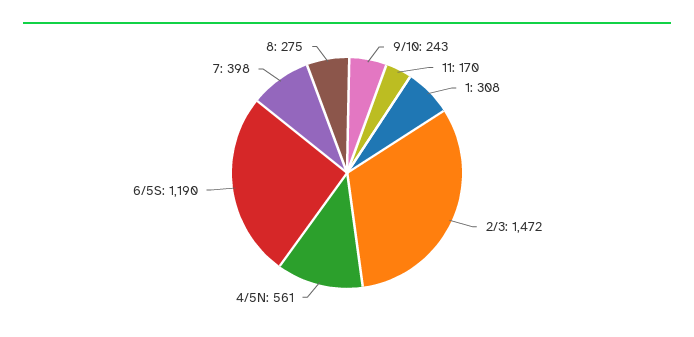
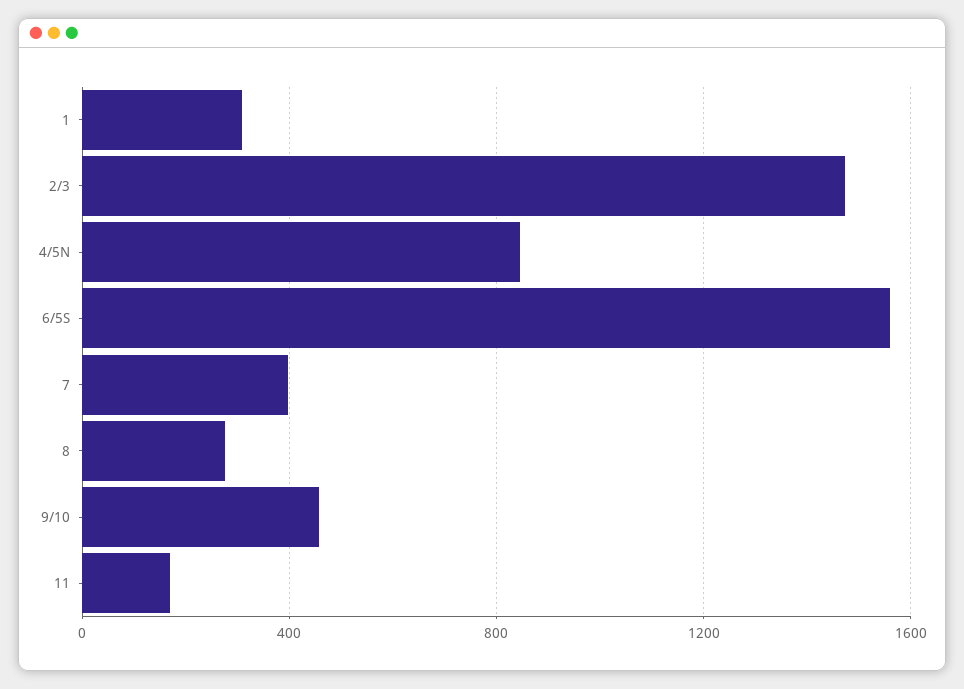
  {
-   "9/10": 243,
+   "9/10": 450,
    "11": 170,
    "1": 308,
    "2/3": 1472,
-   "4/5N": 561,
+   "4/5N": 850,
-   "6/5S": 1190,
+   "6/5S": 1550,
    "7": 398,
    "8": 275
  }

